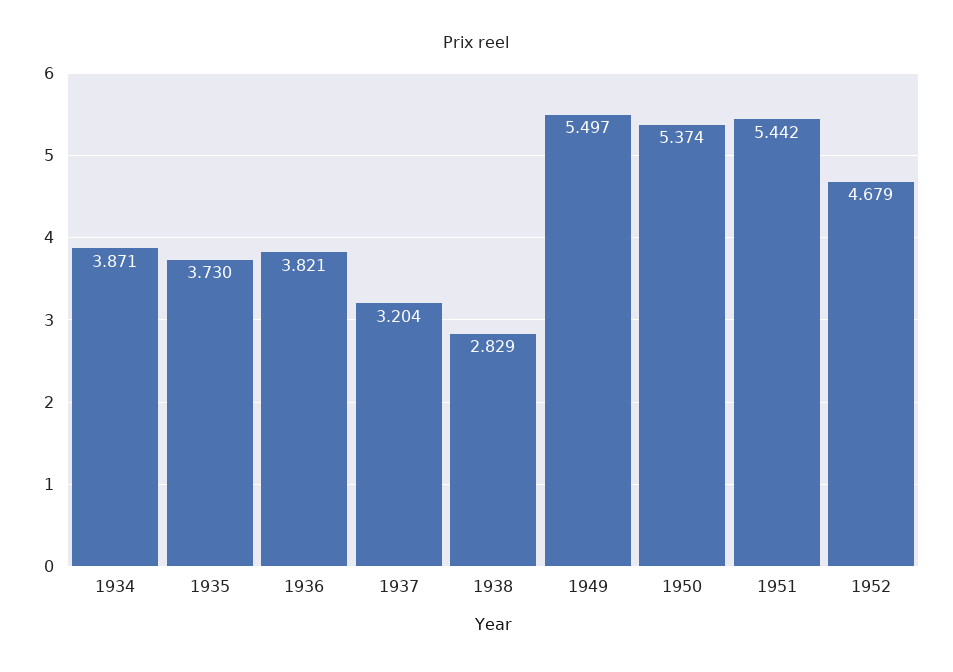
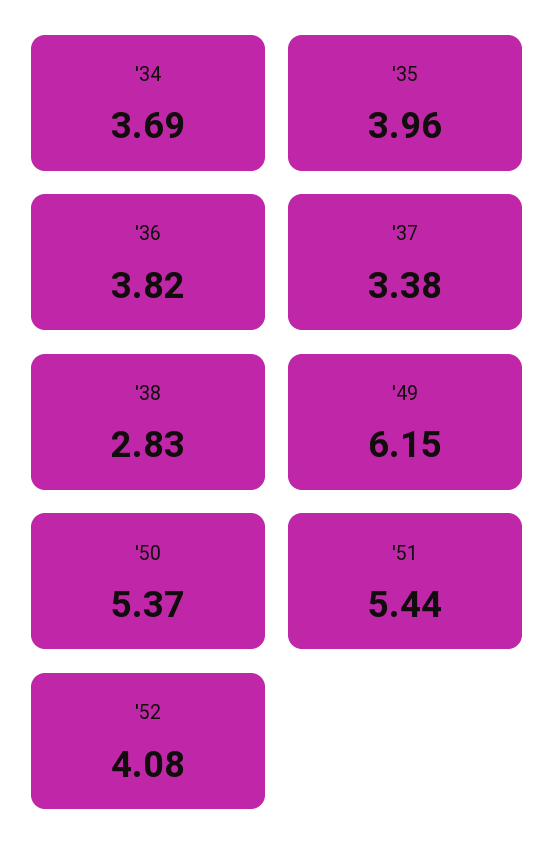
  {
-   "1934": 3.871,
+   "1934": 3.69,
-   "1935": 3.73,
+   "1935": 3.96,
    "1936": 3.821,
-   "1937": 3.204,
+   "1937": 3.38,
    "1938": 2.829,
-   "1949": 5.497,
+   "1949": 6.15,
    "1950": 5.374,
    "1951": 5.442,
-   "1952": 4.679
+   "1952": 4.08
  }

